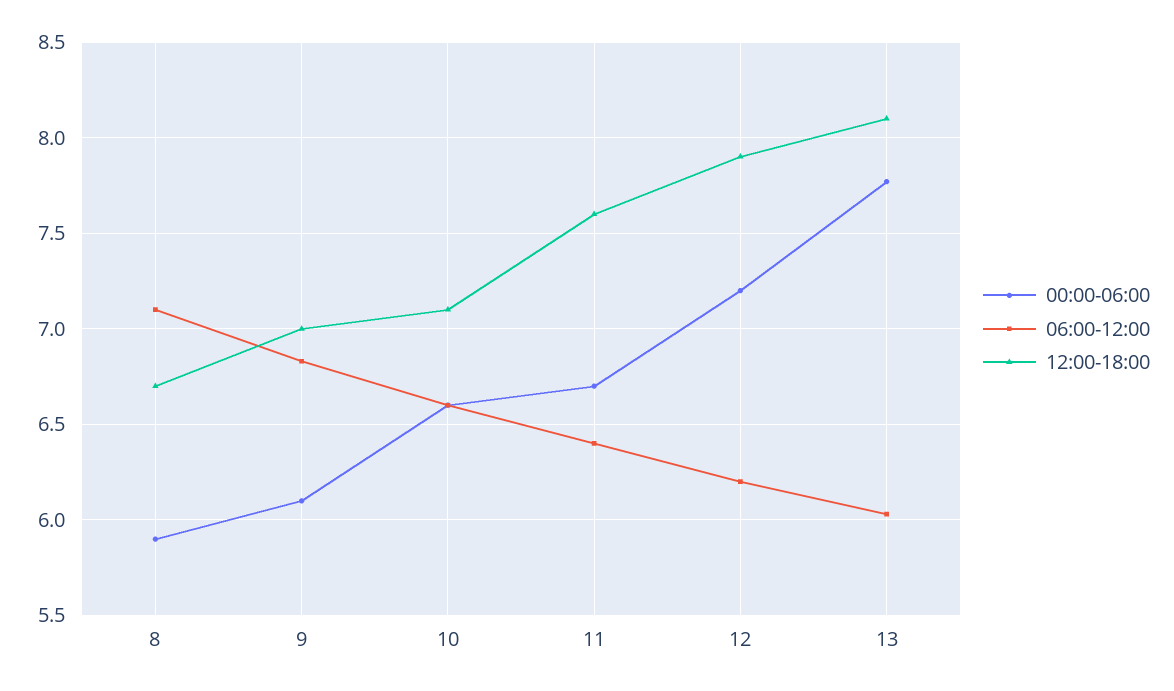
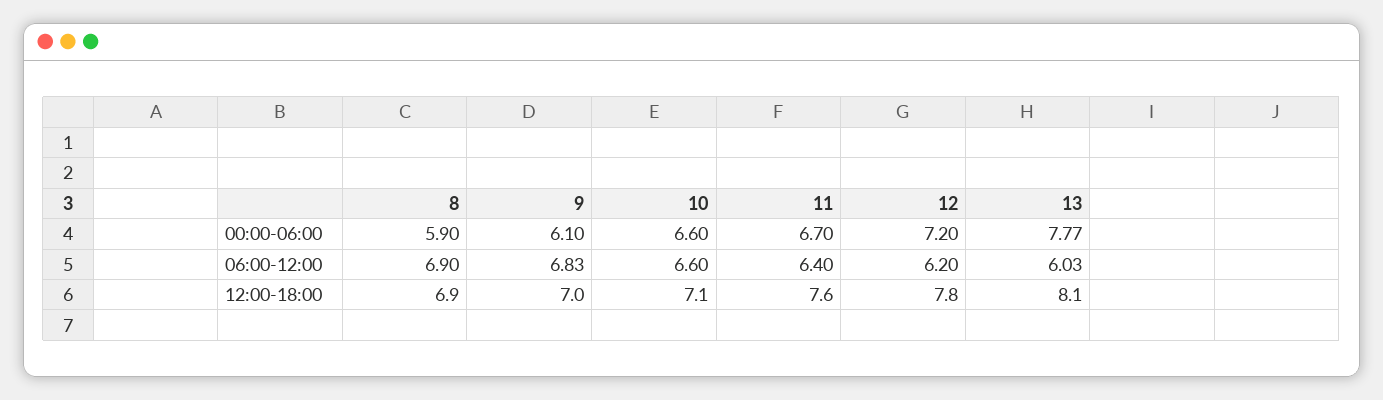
  {
    "00:00-06:00": {
      "8": 5.9,
      "9": 6.1,
      "10": 6.6,
      "11": 6.7,
      "12": 7.2,
      "13": 7.77
    },
    "06:00-12:00": {
-     "8": 7.1,
+     "8": 6.9,
      "9": 6.83,
      "10": 6.6,
      "11": 6.4,
      "12": 6.2,
      "13": 6.03
    },
    "12:00-18:00": {
-     "8": 6.7,
+     "8": 6.9,
      "9": 7,
      "10": 7.1,
      "11": 7.6,
-     "12": 7.9,
+     "12": 7.8,
      "13": 8.1
    }
  }

